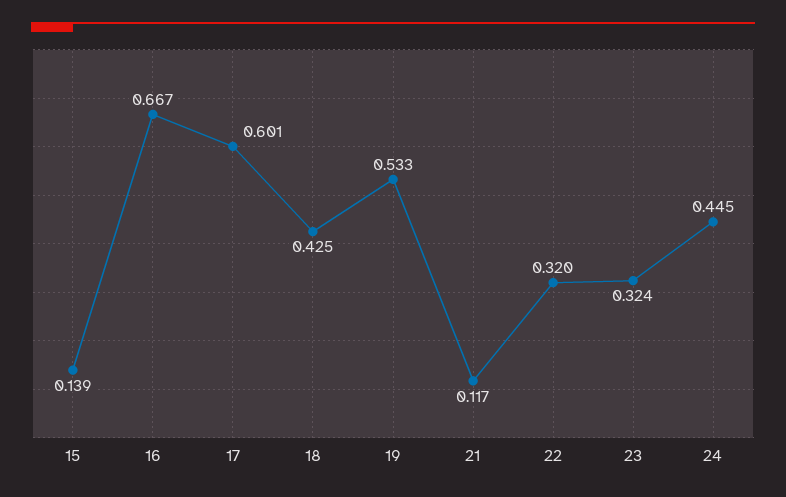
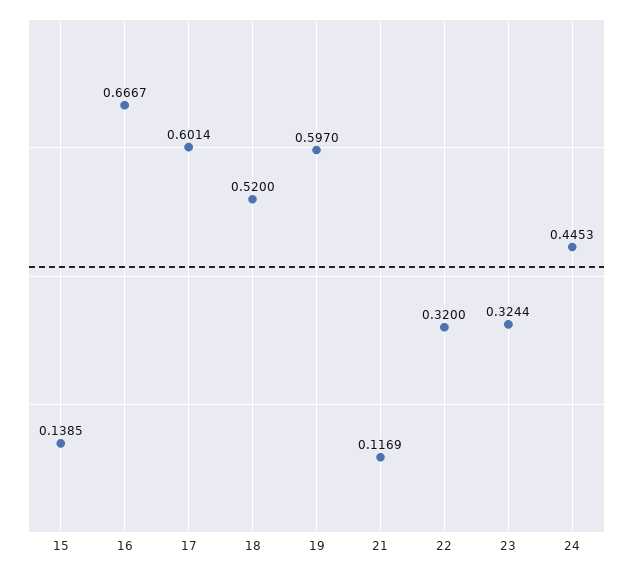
  {
    "15": 0.1385,
    "16": 0.6667,
    "17": 0.6014,
-   "18": 0.425,
+   "18": 0.52,
-   "19": 0.533,
+   "19": 0.597,
    "21": 0.1169,
    "22": 0.32,
    "23": 0.3244,
    "24": 0.4453
  }

